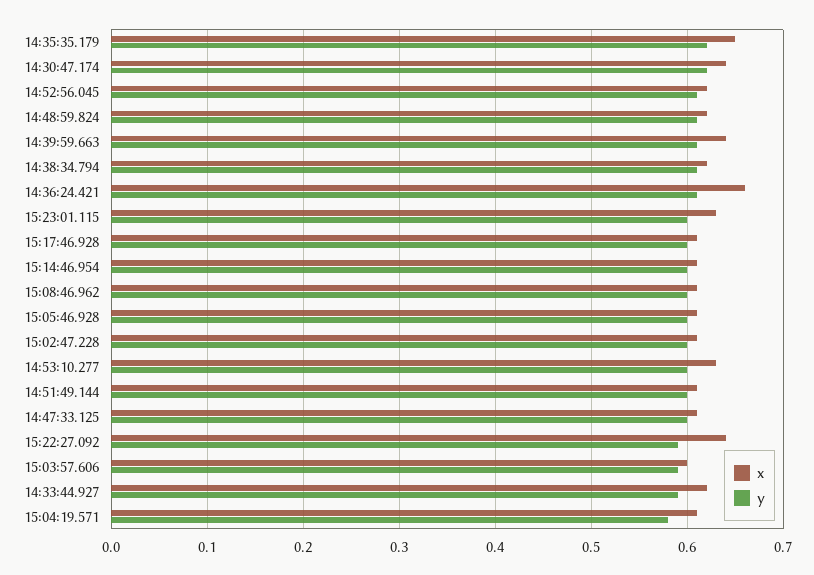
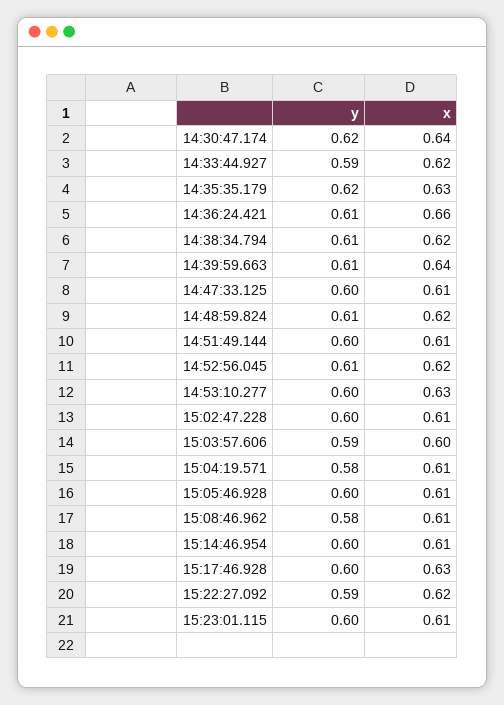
  {
    "x": {
-     "14:35:35.179": 0.65,
+     "14:35:35.179": 0.63,
      "14:30:47.174": 0.64,
      "14:52:56.045": 0.62,
      "14:48:59.824": 0.62,
      "14:39:59.663": 0.64,
      "14:38:34.794": 0.62,
      "14:36:24.421": 0.66,
-     "15:23:01.115": 0.63,
+     "15:23:01.115": 0.61,
-     "15:17:46.928": 0.61,
+     "15:17:46.928": 0.63,
      "15:14:46.954": 0.61,
      "15:08:46.962": 0.61,
      "15:05:46.928": 0.61,
      "15:02:47.228": 0.61,
      "14:53:10.277": 0.63,
      "14:51:49.144": 0.61,
      "14:47:33.125": 0.61,
-     "15:22:27.092": 0.64,
+     "15:22:27.092": 0.62,
      "15:03:57.606": 0.6,
      "14:33:44.927": 0.62,
      "15:04:19.571": 0.61
    },
    "y": {
      "14:35:35.179": 0.62,
      "14:30:47.174": 0.62,
      "14:52:56.045": 0.61,
      "14:48:59.824": 0.61,
      "14:39:59.663": 0.61,
      "14:38:34.794": 0.61,
      "14:36:24.421": 0.61,
      "15:23:01.115": 0.6,
      "15:17:46.928": 0.6,
      "15:14:46.954": 0.6,
-     "15:08:46.962": 0.6,
+     "15:08:46.962": 0.58,
      "15:05:46.928": 0.6,
      "15:02:47.228": 0.6,
      "14:53:10.277": 0.6,
      "14:51:49.144": 0.6,
      "14:47:33.125": 0.6,
      "15:22:27.092": 0.59,
      "15:03:57.606": 0.59,
      "14:33:44.927": 0.59,
      "15:04:19.571": 0.58
    }
  }

